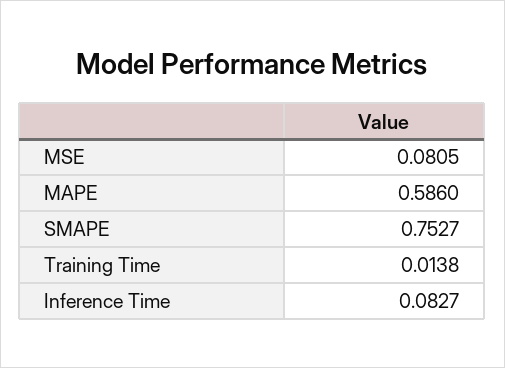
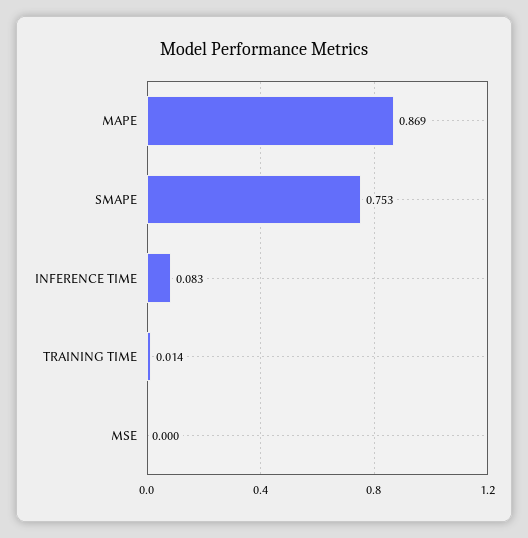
  {
-   "MSE": 0.0805,
+   "MSE": 0,
-   "MAPE": 0.586,
+   "MAPE": 0.869,
    "SMAPE": 0.7527,
    "Training Time": 0.0138,
    "Inference Time": 0.0827
  }

